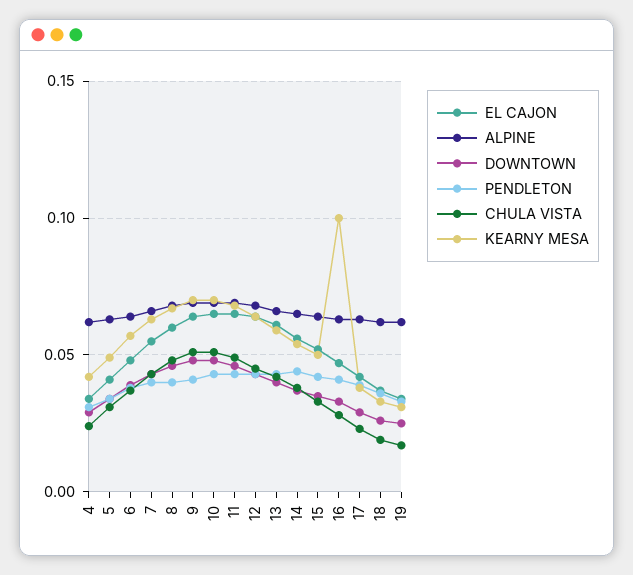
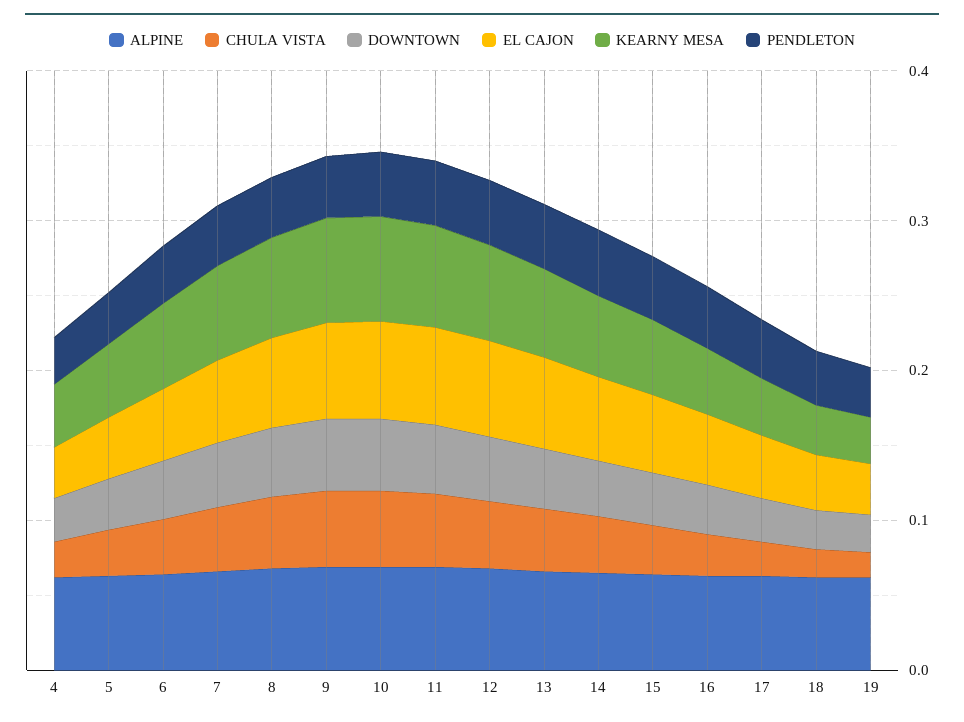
  {
    "EL CAJON": {
      "4": 0.035,
      "5": 0.04,
      "6": 0.05,
      "7": 0.055,
      "8": 0.06,
      "9": 0.065,
      "10": 0.065,
      "11": 0.065,
      "12": 0.065,
      "13": 0.06,
      "14": 0.055,
      "15": 0.05,
      "16": 0.045,
      "17": 0.04,
      "18": 0.035,
      "19": 0.035
    },
    "ALPINE": {
      "4": 0.06,
      "5": 0.065,
      "6": 0.065,
      "7": 0.065,
      "8": 0.07,
      "9": 0.07,
      "10": 0.07,
      "11": 0.07,
      "12": 0.07,
      "13": 0.065,
      "14": 0.065,
      "15": 0.065,
      "16": 0.065,
      "17": 0.065,
      "18": 0.06,
      "19": 0.06
    },
    "DOWNTOWN": {
      "4": 0.03,
      "5": 0.035,
      "6": 0.04,
      "7": 0.045,
      "8": 0.045,
      "9": 0.05,
      "10": 0.05,
      "11": 0.045,
      "12": 0.045,
      "13": 0.04,
      "14": 0.035,
      "15": 0.035,
      "16": 0.035,
      "17": 0.03,
      "18": 0.025,
      "19": 0.025
    },
    "PENDLETON": {
      "4": 0.03,
      "5": 0.035,
      "6": 0.04,
      "7": 0.04,
      "8": 0.04,
      "9": 0.04,
      "10": 0.045,
      "11": 0.045,
      "12": 0.045,
      "13": 0.045,
      "14": 0.045,
      "15": 0.04,
      "16": 0.04,
      "17": 0.04,
      "18": 0.035,
      "19": 0.035
    },
    "CHULA VISTA": {
      "4": 0.025,
      "5": 0.03,
      "6": 0.035,
      "7": 0.045,
      "8": 0.05,
      "9": 0.05,
      "10": 0.05,
      "11": 0.05,
      "12": 0.045,
      "13": 0.04,
      "14": 0.04,
      "15": 0.035,
      "16": 0.03,
      "17": 0.025,
      "18": 0.02,
      "19": 0.015
    },
    "KEARNY MESA": {
      "4": 0.04,
      "5": 0.05,
      "6": 0.055,
      "7": 0.065,
      "8": 0.065,
      "9": 0.07,
      "10": 0.07,
      "11": 0.07,
      "12": 0.065,
      "13": 0.06,
      "14": 0.055,
      "15": 0.05,
-     "16": 0.1,
+     "16": 0.04,
      "17": 0.04,
      "18": 0.035,
      "19": 0.03
    }
  }

